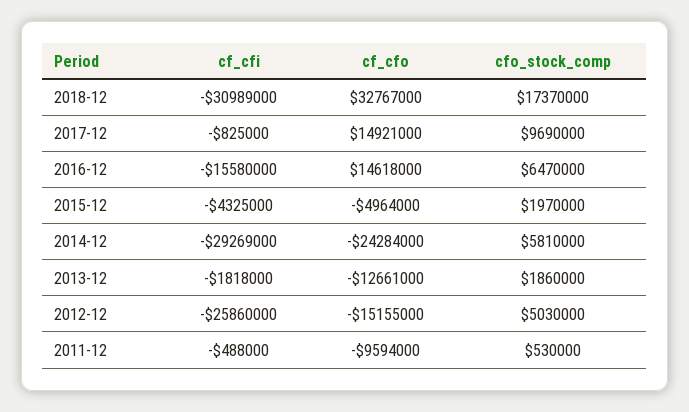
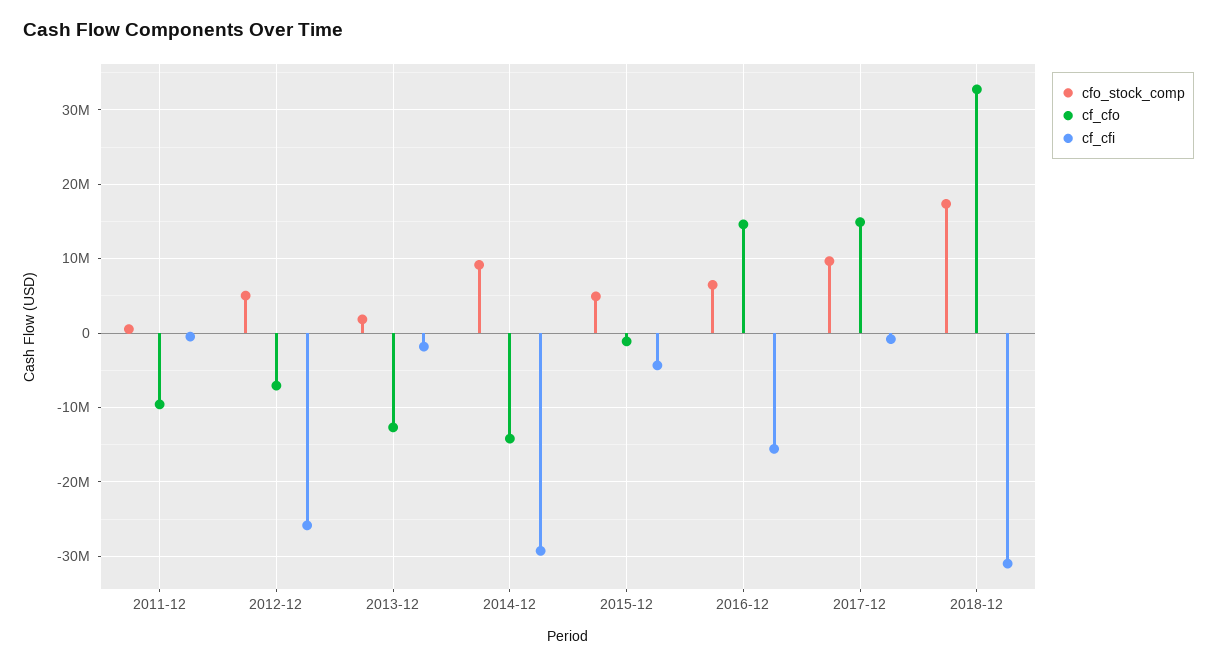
  {
    "cf_cfi": {
      "2018-12": -30989000,
      "2017-12": -825000,
      "2016-12": -15580000,
      "2015-12": -4325000,
      "2014-12": -29269000,
      "2013-12": -1818000,
      "2012-12": -25860000,
      "2011-12": -488000
    },
    "cf_cfo": {
      "2018-12": 32767000,
      "2017-12": 14921000,
      "2016-12": 14618000,
-     "2015-12": -4964000,
+     "2015-12": -1000000,
-     "2014-12": -24284000,
+     "2014-12": -14000000,
      "2013-12": -12661000,
-     "2012-12": -15155000,
+     "2012-12": -7000000,
      "2011-12": -9594000
    },
    "cfo_stock_comp": {
      "2018-12": 17370000,
      "2017-12": 9690000,
      "2016-12": 6470000,
-     "2015-12": 1970000,
+     "2015-12": 5000000,
-     "2014-12": 5810000,
+     "2014-12": 9000000,
      "2013-12": 1860000,
      "2012-12": 5030000,
      "2011-12": 530000
    }
  }

